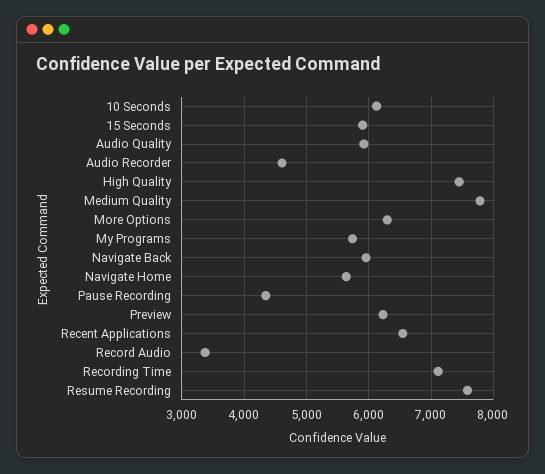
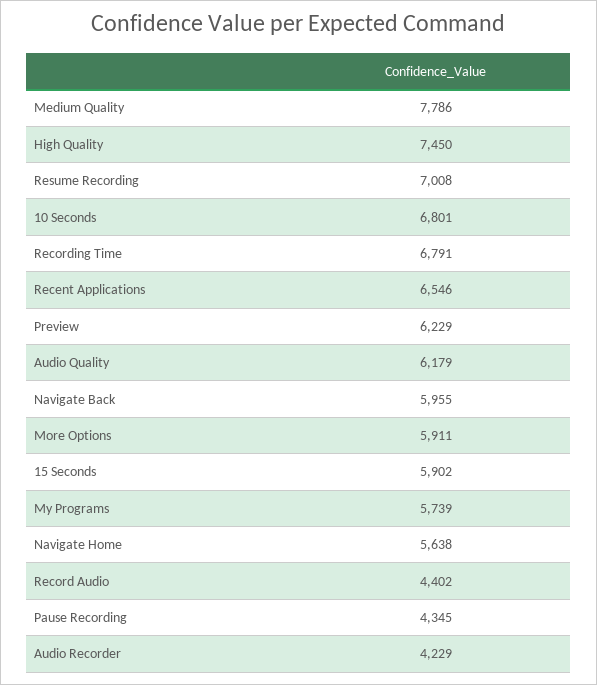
  {
-   "10 Seconds": 6100,
+   "10 Seconds": 6801,
    "15 Seconds": 5902,
-   "Audio Quality": 5900,
+   "Audio Quality": 6179,
-   "Audio Recorder": 4600,
+   "Audio Recorder": 4229,
    "High Quality": 7450,
    "Medium Quality": 7786,
-   "More Options": 6300,
+   "More Options": 5911,
    "My Programs": 5739,
    "Navigate Back": 5955,
    "Navigate Home": 5638,
    "Pause Recording": 4345,
    "Preview": 6229,
    "Recent Applications": 6546,
-   "Record Audio": 3400,
+   "Record Audio": 4402,
-   "Recording Time": 7100,
+   "Recording Time": 6791,
-   "Resume Recording": 7600
+   "Resume Recording": 7008
  }

